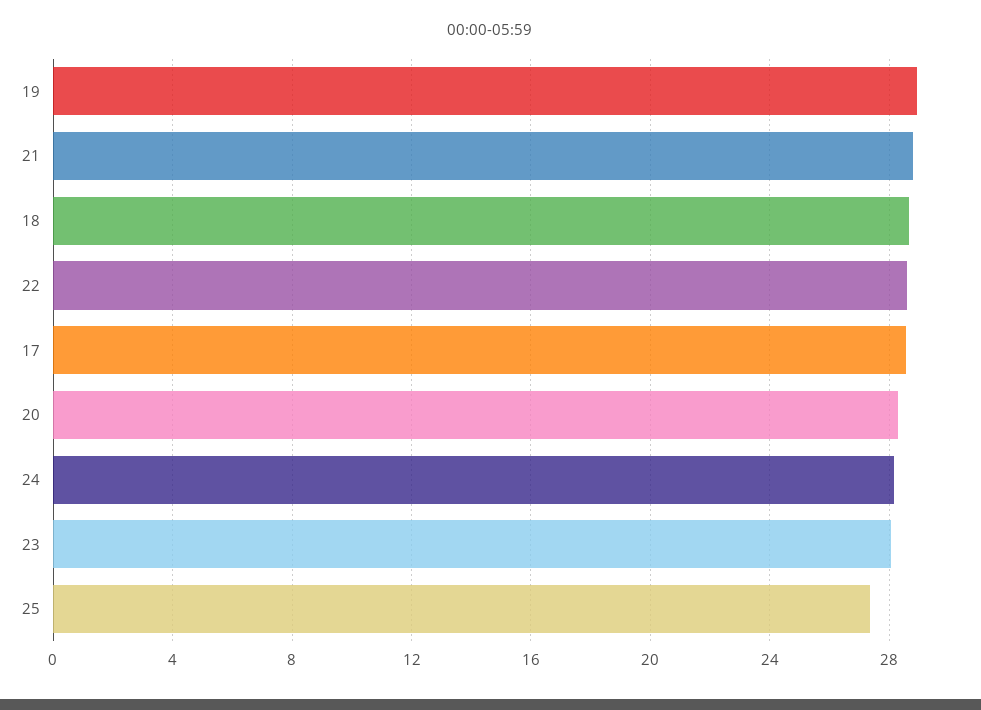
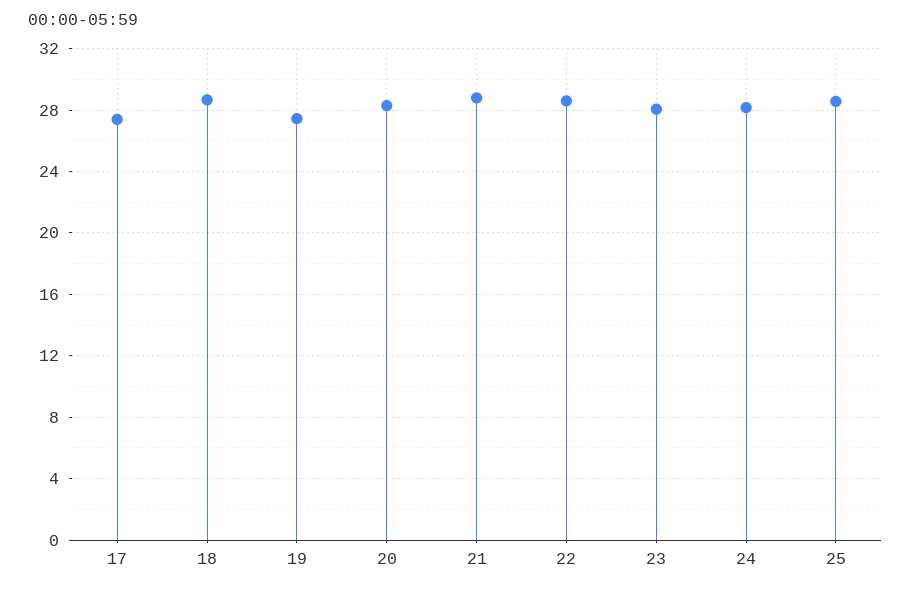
  {
-   "19": 29,
+   "19": 27.5,
    "21": 29,
    "18": 28.5,
    "22": 28.5,
-   "17": 28.5,
+   "17": 27.5,
    "20": 28.5,
    "24": 28,
    "23": 28,
-   "25": 27.5
+   "25": 28.5
  }

